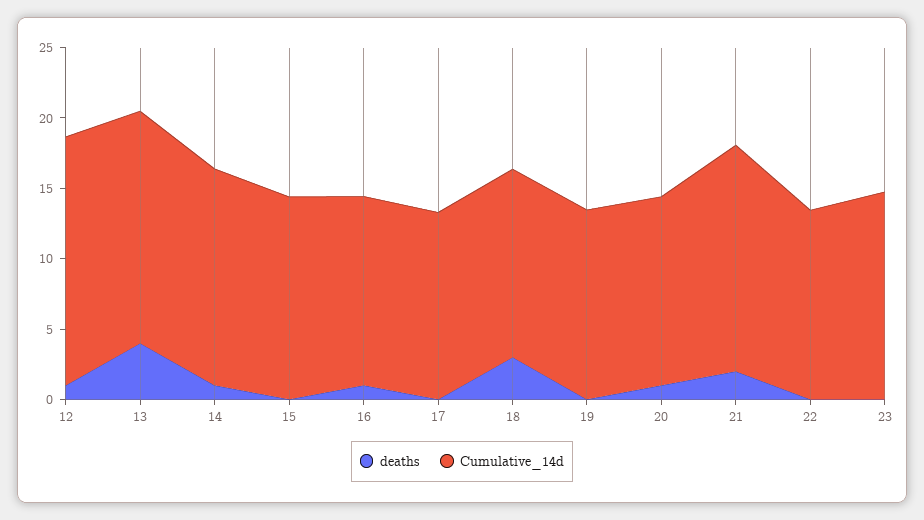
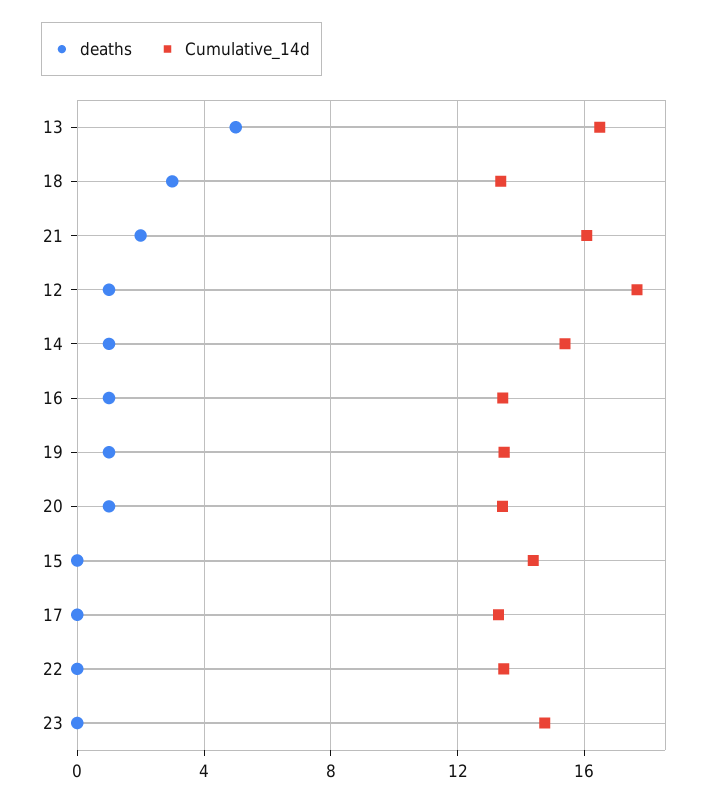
  {
    "deaths": {
      "12": 1,
-     "13": 4,
+     "13": 5,
      "14": 1,
      "15": 0,
      "16": 1,
      "17": 0,
      "18": 3,
-     "19": 0,
+     "19": 1,
      "20": 1,
      "21": 2,
      "22": 0,
      "23": 0
    },
    "Cumulative_14d": {
      "12": 17.5,
      "13": 16.5,
      "14": 15.5,
      "15": 14.5,
      "16": 13.5,
      "17": 13.5,
      "18": 13.5,
      "19": 13.5,
      "20": 13.5,
      "21": 16,
      "22": 13.5,
      "23": 15
    }
  }

